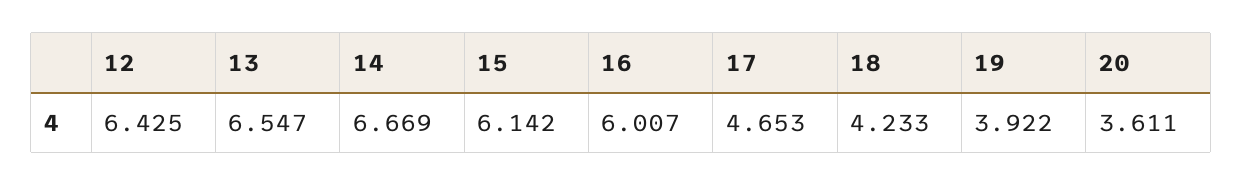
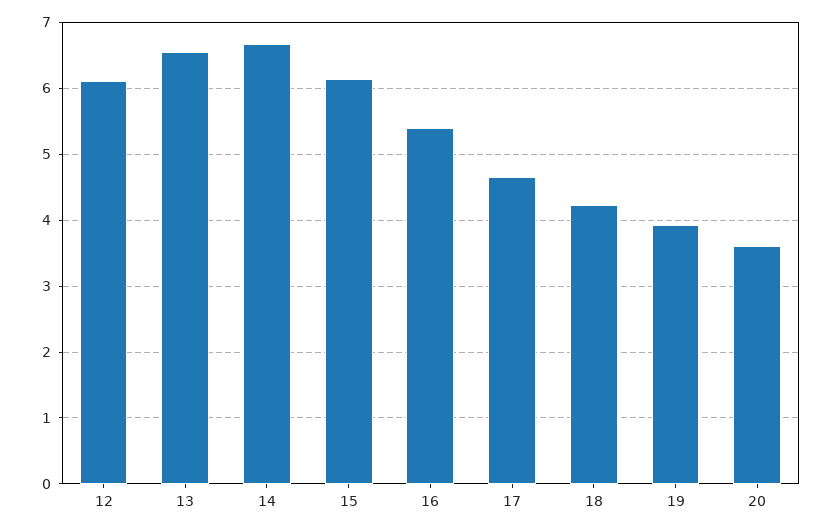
  {
-   "12": 6.425,
+   "12": 6.1,
    "13": 6.547,
    "14": 6.669,
    "15": 6.142,
-   "16": 6.007,
+   "16": 5.4,
    "17": 4.653,
    "18": 4.233,
    "19": 3.922,
    "20": 3.611
  }

